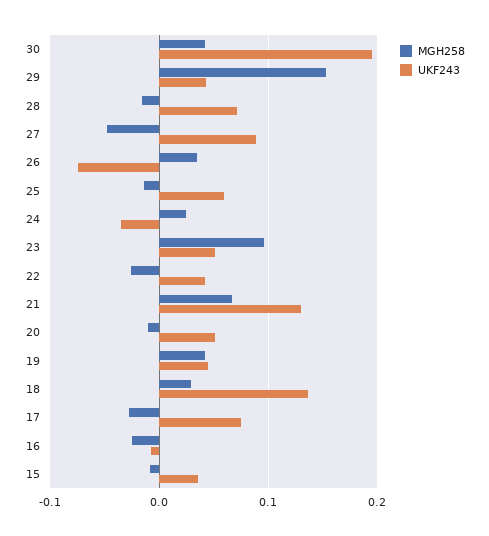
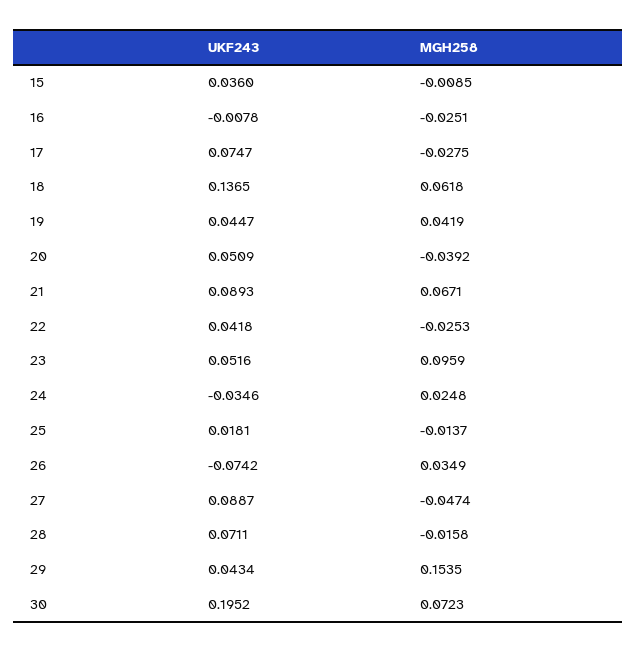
  {
    "MGH258": {
-     "30": 0.04,
+     "30": 0.0723,
      "29": 0.1535,
      "28": -0.0158,
      "27": -0.0474,
      "26": 0.0349,
      "25": -0.0137,
      "24": 0.0248,
      "23": 0.0959,
      "22": -0.0253,
      "21": 0.0671,
-     "20": -0.01,
+     "20": -0.0392,
      "19": 0.0419,
-     "18": 0.03,
+     "18": 0.0618,
      "17": -0.0275,
      "16": -0.0251,
      "15": -0.0085
    },
    "UKF243": {
      "30": 0.1952,
      "29": 0.0434,
      "28": 0.0711,
      "27": 0.0887,
      "26": -0.0742,
-     "25": 0.06,
+     "25": 0.0181,
      "24": -0.0346,
      "23": 0.0516,
      "22": 0.0418,
-     "21": 0.13,
+     "21": 0.0893,
      "20": 0.0509,
      "19": 0.0447,
      "18": 0.1365,
      "17": 0.0747,
      "16": -0.0078,
      "15": 0.036
    }
  }

